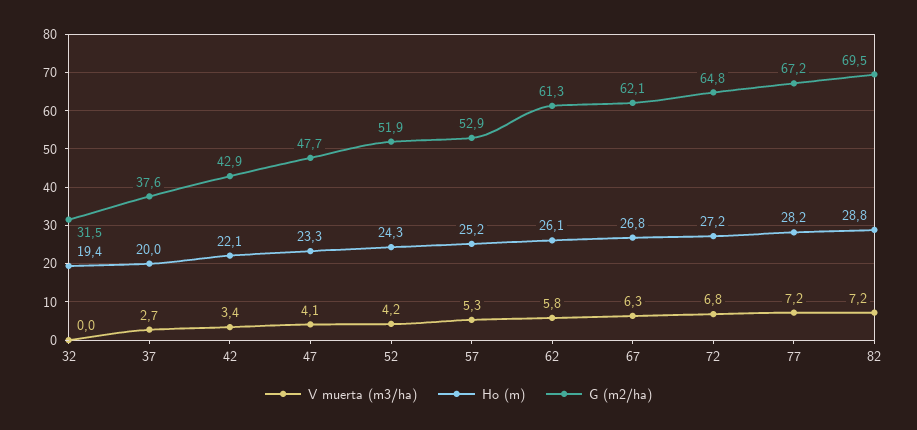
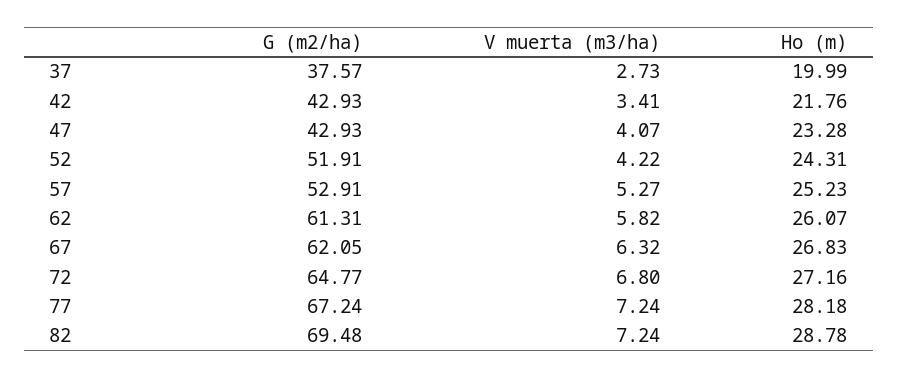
  {
    "V muerta (m3/ha)": {
-     "32": 0,
      "37": 2.73,
      "42": 3.41,
      "47": 4.07,
      "52": 4.22,
      "57": 5.27,
      "62": 5.82,
      "67": 6.32,
      "72": 6.8,
      "77": 7.24,
      "82": 7.24
    },
    "Ho (m)": {
-     "32": 19.4,
      "37": 19.99,
-     "42": 22.1,
+     "42": 21.76,
      "47": 23.28,
      "52": 24.31,
      "57": 25.23,
      "62": 26.07,
      "67": 26.83,
      "72": 27.16,
      "77": 28.18,
      "82": 28.78
    },
    "G (m2/ha)": {
-     "32": 31.5,
      "37": 37.57,
      "42": 42.93,
-     "47": 47.7,
+     "47": 42.93,
      "52": 51.91,
      "57": 52.91,
      "62": 61.31,
      "67": 62.05,
      "72": 64.77,
      "77": 67.24,
      "82": 69.48
    }
  }

